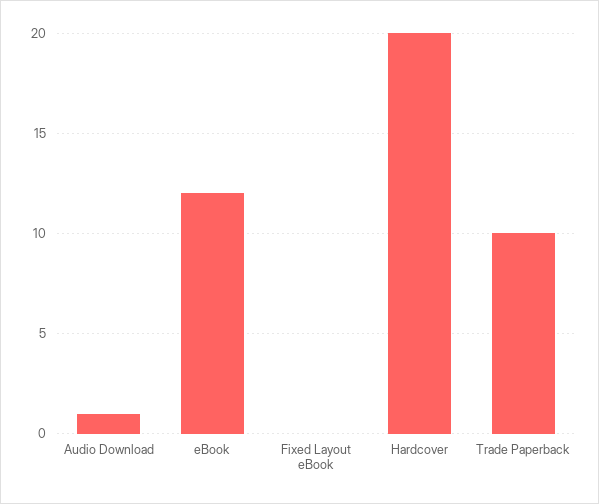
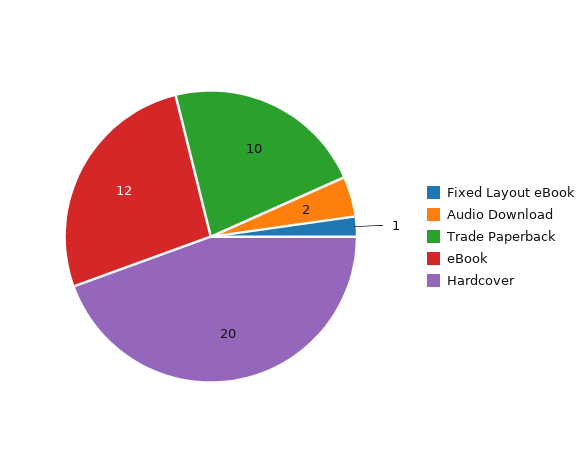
  {
-   "Audio Download": 1,
+   "Audio Download": 2,
    "eBook": 12,
-   "Fixed Layout eBook": 0,
+   "Fixed Layout eBook": 1,
    "Hardcover": 20,
    "Trade Paperback": 10
  }

